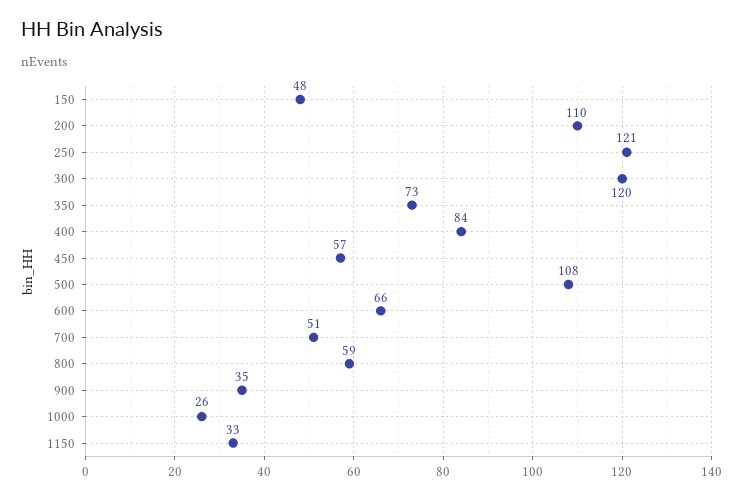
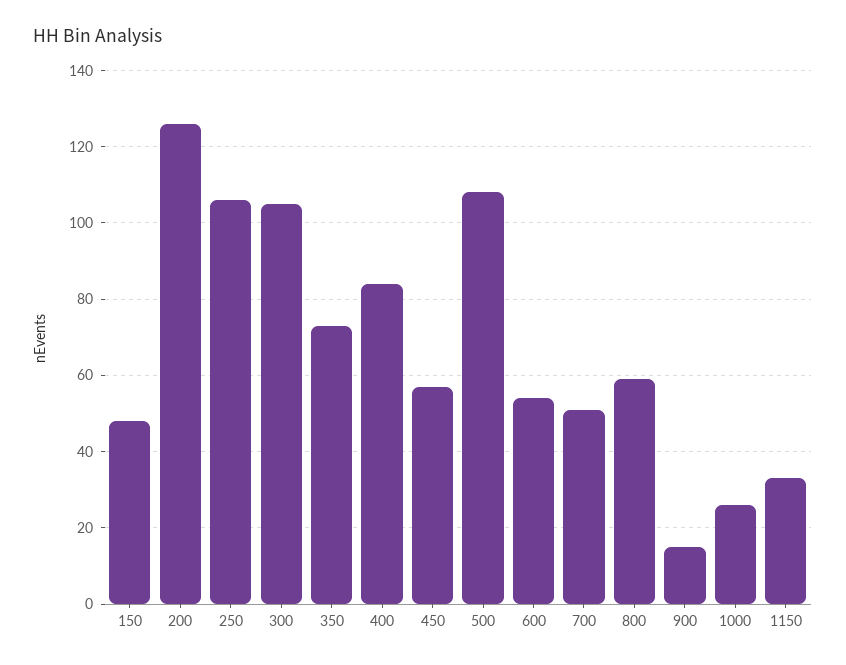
  {
    "150": 48,
-   "200": 110,
+   "200": 125,
-   "250": 121,
+   "250": 105,
-   "300": 120,
+   "300": 105,
    "350": 73,
    "400": 84,
    "450": 57,
    "500": 108,
-   "600": 66,
+   "600": 55,
    "700": 51,
    "800": 59,
-   "900": 35,
+   "900": 15,
    "1000": 26,
    "1150": 33
  }

